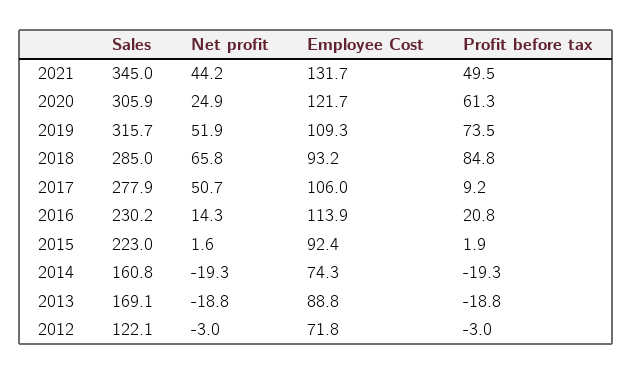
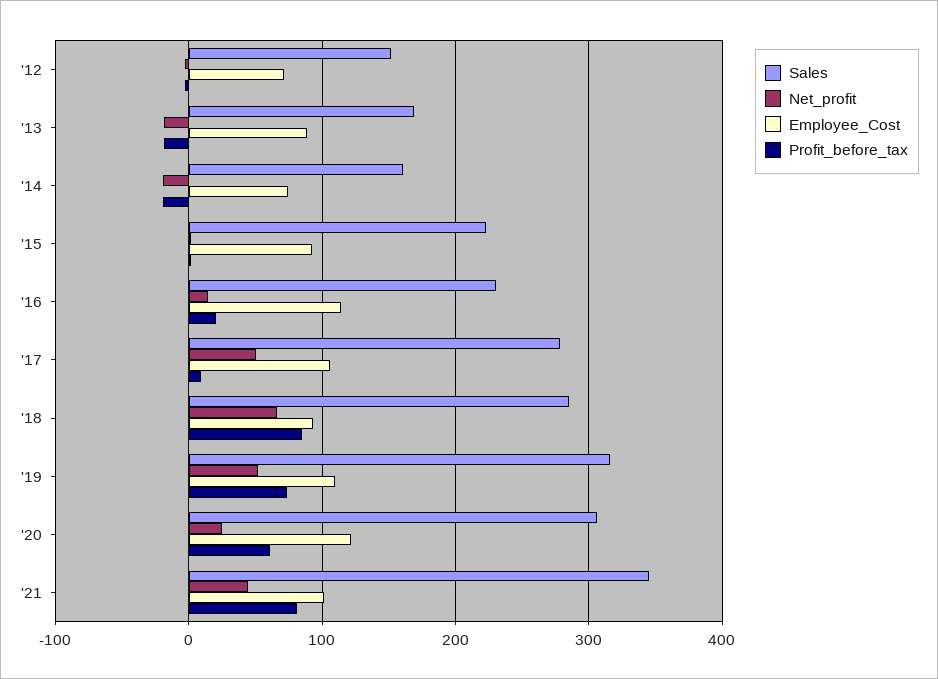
  {
    "Sales": {
      "2021": 345,
      "2020": 305.9,
      "2019": 315.7,
      "2018": 285,
      "2017": 277.9,
      "2016": 230.2,
      "2015": 223,
      "2014": 160.8,
      "2013": 169.1,
-     "2012": 122.1
+     "2012": 150
    },
    "Net profit": {
      "2021": 44.2,
      "2020": 24.9,
      "2019": 51.9,
      "2018": 65.8,
      "2017": 50.7,
      "2016": 14.3,
      "2015": 1.6,
      "2014": -19.3,
      "2013": -18.8,
      "2012": -3
    },
    "Employee Cost": {
-     "2021": 131.7,
+     "2021": 100,
      "2020": 121.7,
      "2019": 109.3,
      "2018": 93.2,
      "2017": 106,
      "2016": 113.9,
      "2015": 92.4,
      "2014": 74.3,
      "2013": 88.8,
      "2012": 71.8
    },
    "Profit before tax": {
-     "2021": 49.5,
+     "2021": 80,
      "2020": 61.3,
      "2019": 73.5,
      "2018": 84.8,
      "2017": 9.2,
      "2016": 20.8,
      "2015": 1.9,
      "2014": -19.3,
      "2013": -18.8,
      "2012": -3
    }
  }

